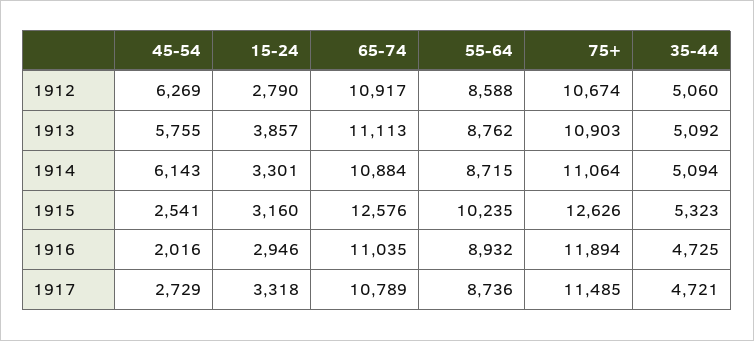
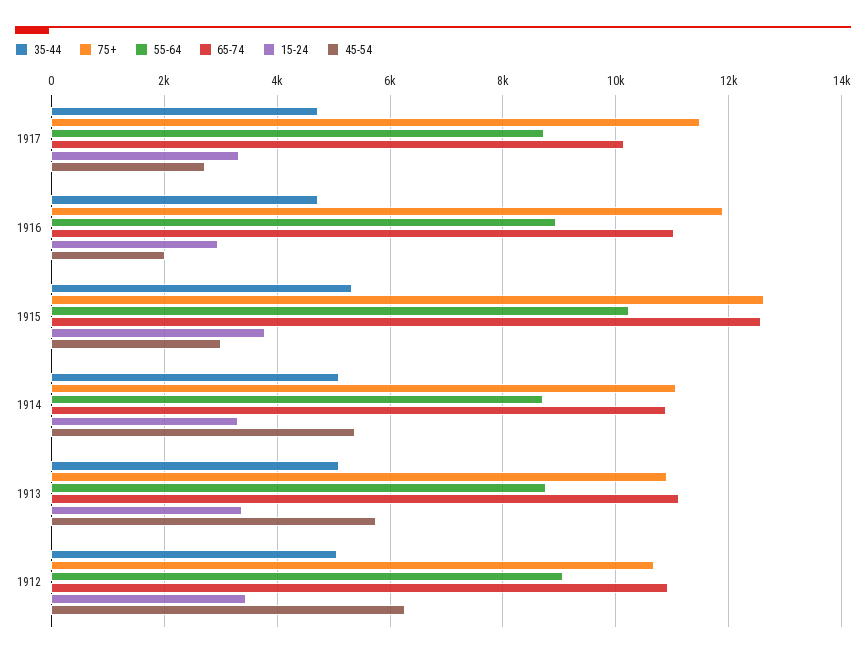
  {
    "45-54": {
      "1912": 6269,
      "1913": 5755,
-     "1914": 6143,
+     "1914": 5400,
-     "1915": 2541,
+     "1915": 3000,
      "1916": 2016,
      "1917": 2729
    },
    "15-24": {
-     "1912": 2790,
+     "1912": 3400,
-     "1913": 3857,
+     "1913": 3400,
      "1914": 3301,
-     "1915": 3160,
+     "1915": 3800,
      "1916": 2946,
      "1917": 3318
    },
    "65-74": {
      "1912": 10917,
      "1913": 11113,
      "1914": 10884,
      "1915": 12576,
      "1916": 11035,
-     "1917": 10789
+     "1917": 10200
    },
    "55-64": {
-     "1912": 8588,
+     "1912": 9000,
      "1913": 8762,
      "1914": 8715,
      "1915": 10235,
      "1916": 8932,
      "1917": 8736
    },
    "75+": {
      "1912": 10674,
      "1913": 10903,
      "1914": 11064,
      "1915": 12626,
      "1916": 11894,
      "1917": 11485
    },
    "35-44": {
      "1912": 5060,
      "1913": 5092,
      "1914": 5094,
      "1915": 5323,
      "1916": 4725,
      "1917": 4721
    }
  }

